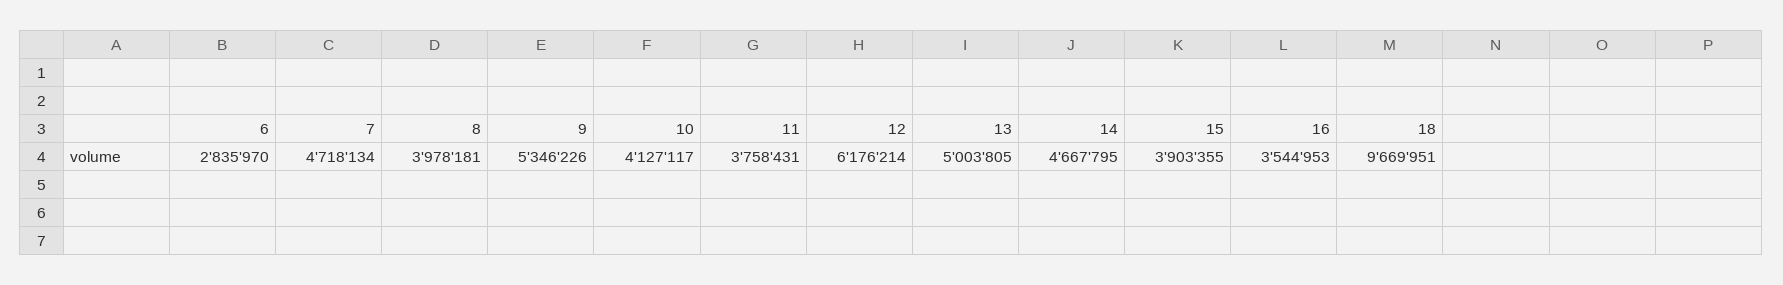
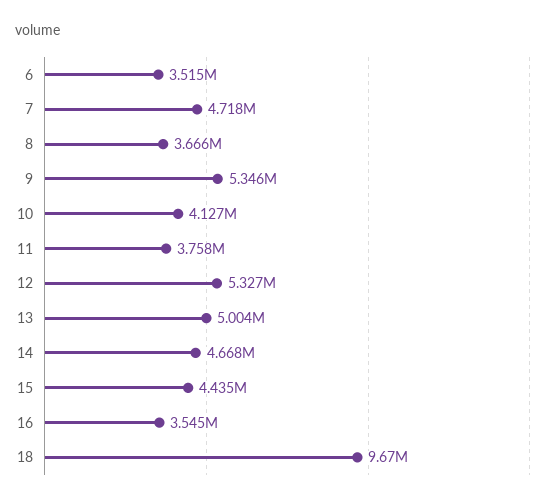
  {
-   "6": 2835970,
+   "6": 3515000,
    "7": 4718134,
-   "8": 3978181,
+   "8": 3666000,
    "9": 5346226,
    "10": 4127117,
    "11": 3758431,
-   "12": 6176214,
+   "12": 5327000,
    "13": 5003805,
    "14": 4667795,
-   "15": 3903355,
+   "15": 4435000,
    "16": 3544953,
    "18": 9669951
  }

